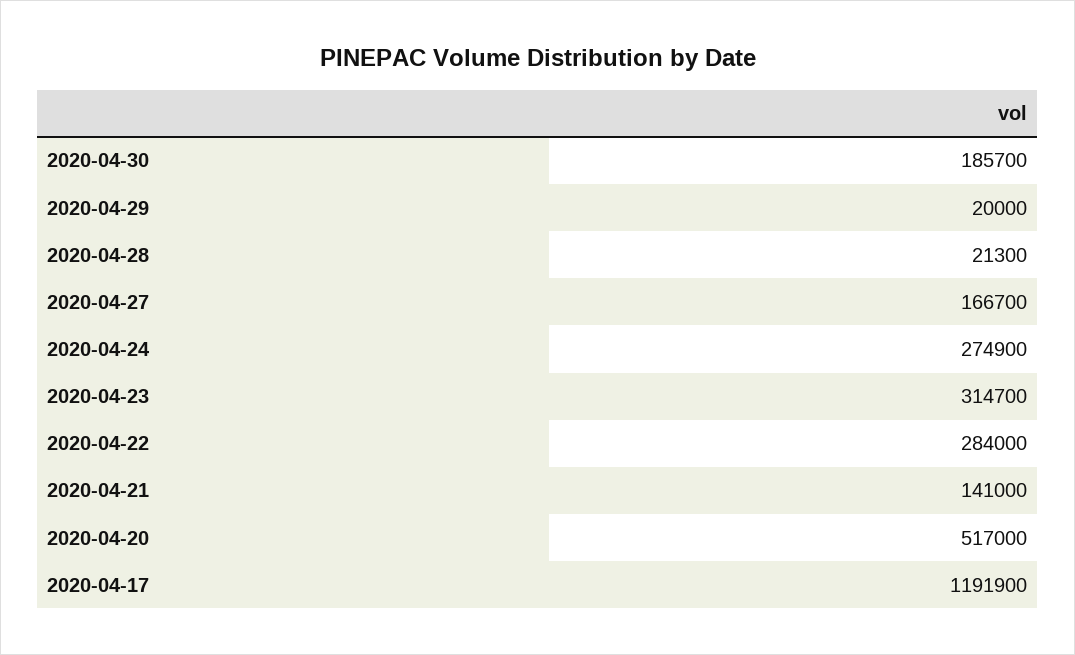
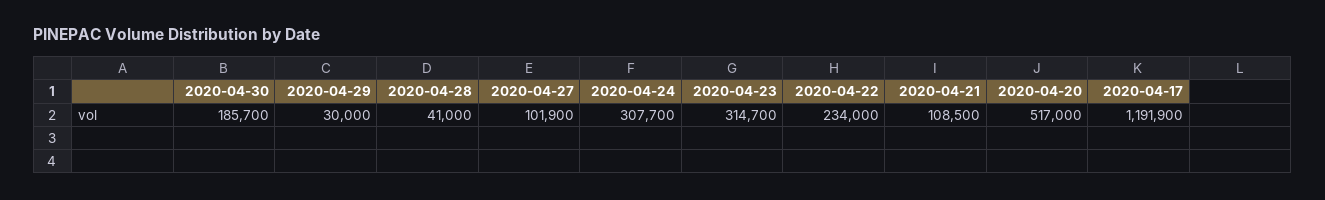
  {
    "2020-04-30": 185700,
-   "2020-04-29": 20000,
+   "2020-04-29": 30000,
-   "2020-04-28": 21300,
+   "2020-04-28": 41000,
-   "2020-04-27": 166700,
+   "2020-04-27": 101900,
-   "2020-04-24": 274900,
+   "2020-04-24": 307700,
    "2020-04-23": 314700,
-   "2020-04-22": 284000,
+   "2020-04-22": 234000,
-   "2020-04-21": 141000,
+   "2020-04-21": 108500,
    "2020-04-20": 517000,
    "2020-04-17": 1191900
  }

